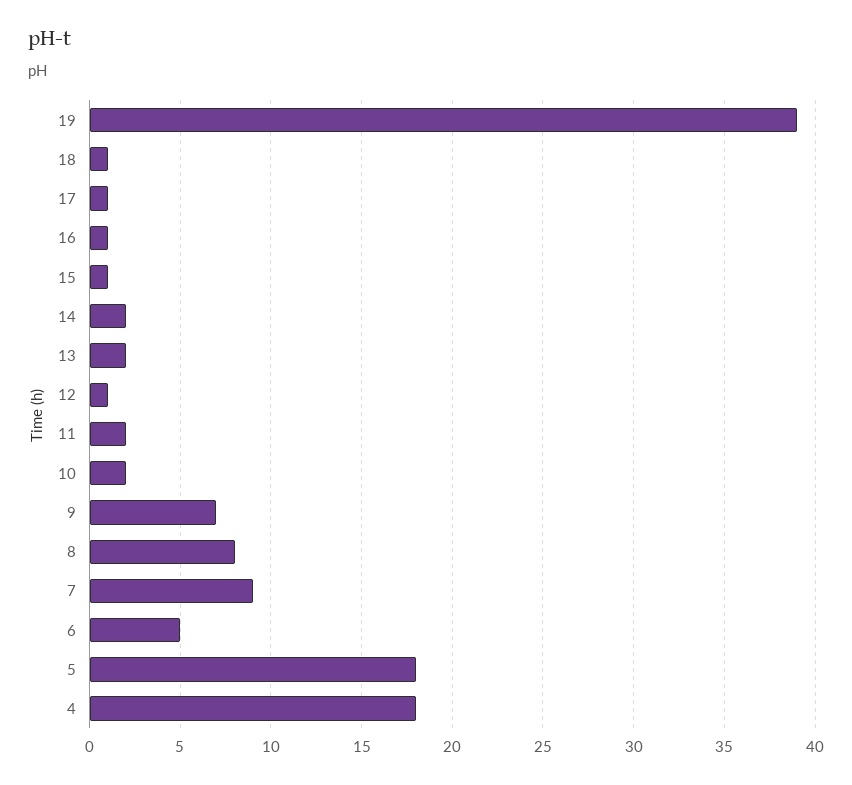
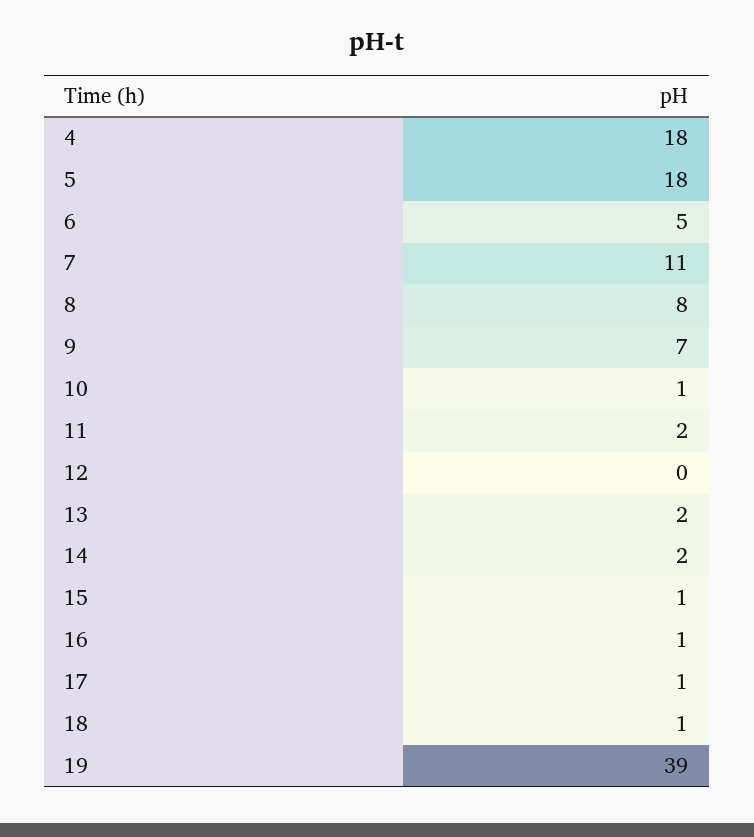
  {
    "19": 39,
    "18": 1,
    "17": 1,
    "16": 1,
    "15": 1,
    "14": 2,
    "13": 2,
-   "12": 1,
+   "12": 0,
    "11": 2,
-   "10": 2,
+   "10": 1,
    "9": 7,
    "8": 8,
-   "7": 9,
+   "7": 11,
    "6": 5,
    "5": 18,
    "4": 18
  }

